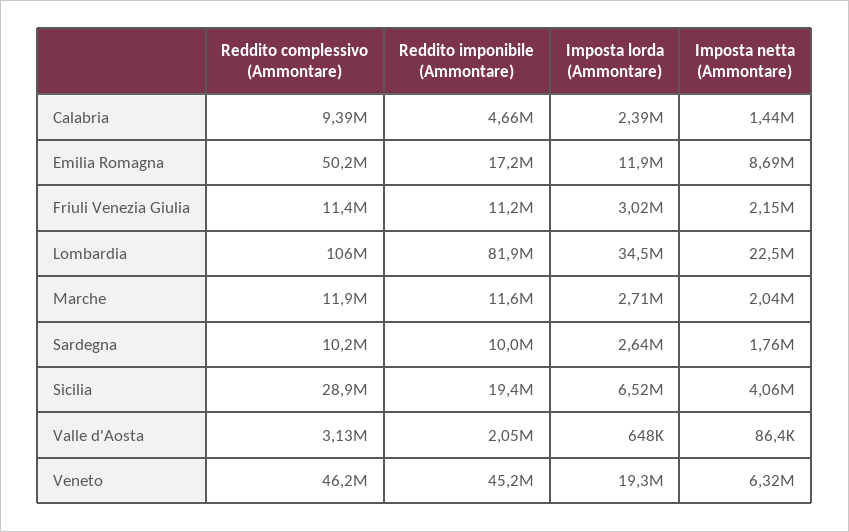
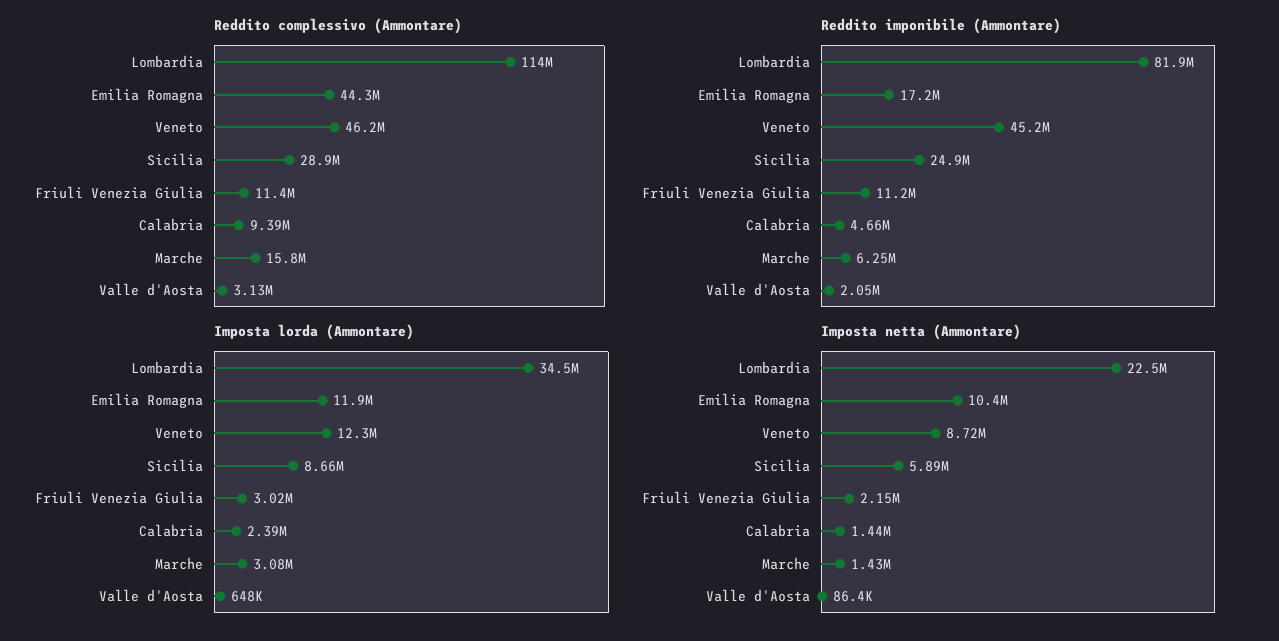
  {
    "Reddito complessivo (Ammontare)": {
      "Calabria": 9390000,
-     "Emilia Romagna": 50200000,
+     "Emilia Romagna": 44300000,
      "Friuli Venezia Giulia": 11400000,
-     "Lombardia": 106000000,
+     "Lombardia": 114000000,
-     "Marche": 11900000,
+     "Marche": 15800000,
-     "Sardegna": 10200000,
      "Sicilia": 28900000,
      "Valle d'Aosta": 3130000,
      "Veneto": 46200000
    },
    "Reddito imponibile (Ammontare)": {
      "Calabria": 4660000,
      "Emilia Romagna": 17200000,
      "Friuli Venezia Giulia": 11200000,
      "Lombardia": 81900000,
-     "Marche": 11600000,
+     "Marche": 6250000,
-     "Sardegna": 10000000,
-     "Sicilia": 19400000,
+     "Sicilia": 24900000,
      "Valle d'Aosta": 2050000,
      "Veneto": 45200000
    },
    "Imposta lorda (Ammontare)": {
      "Calabria": 2390000,
      "Emilia Romagna": 11900000,
      "Friuli Venezia Giulia": 3020000,
      "Lombardia": 34500000,
-     "Marche": 2710000,
+     "Marche": 3080000,
-     "Sardegna": 2640000,
-     "Sicilia": 6520000,
+     "Sicilia": 8660000,
      "Valle d'Aosta": 648000,
-     "Veneto": 19300000
+     "Veneto": 12300000
    },
    "Imposta netta (Ammontare)": {
      "Calabria": 1440000,
-     "Emilia Romagna": 8690000,
+     "Emilia Romagna": 10400000,
      "Friuli Venezia Giulia": 2150000,
      "Lombardia": 22500000,
-     "Marche": 2040000,
+     "Marche": 1430000,
-     "Sardegna": 1760000,
-     "Sicilia": 4060000,
+     "Sicilia": 5890000,
      "Valle d'Aosta": 86400,
-     "Veneto": 6320000
+     "Veneto": 8720000
    }
  }

